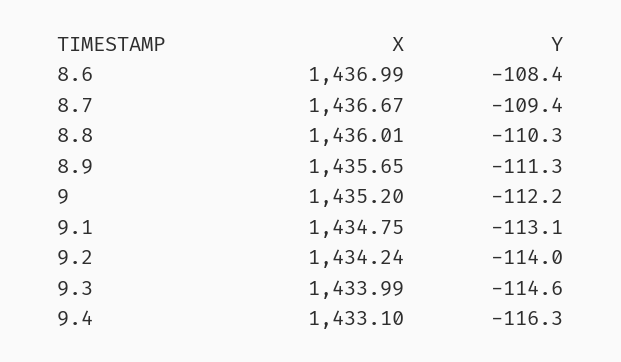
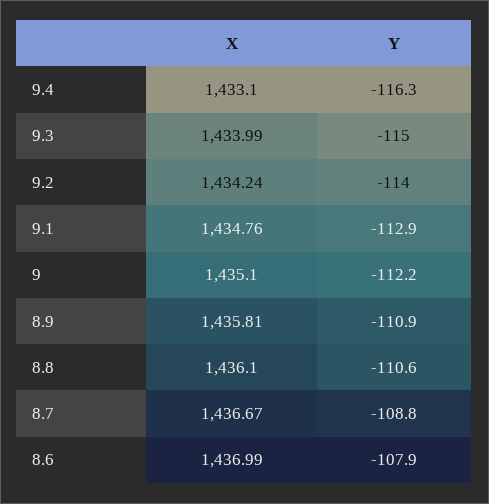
  {
    "X": {
      "8.6": 1436.99,
      "8.7": 1436.67,
-     "8.8": 1436.01,
+     "8.8": 1436.1,
-     "8.9": 1435.65,
+     "8.9": 1435.81,
-     "9": 1435.2,
+     "9": 1435.1,
-     "9.1": 1434.75,
+     "9.1": 1434.76,
      "9.2": 1434.24,
      "9.3": 1433.99,
      "9.4": 1433.1
    },
    "Y": {
-     "8.6": -108.4,
+     "8.6": -107.9,
-     "8.7": -109.4,
+     "8.7": -108.8,
-     "8.8": -110.3,
+     "8.8": -110.6,
-     "8.9": -111.3,
+     "8.9": -110.9,
      "9": -112.2,
-     "9.1": -113.1,
+     "9.1": -112.9,
      "9.2": -114,
-     "9.3": -114.6,
+     "9.3": -115,
      "9.4": -116.3
    }
  }

